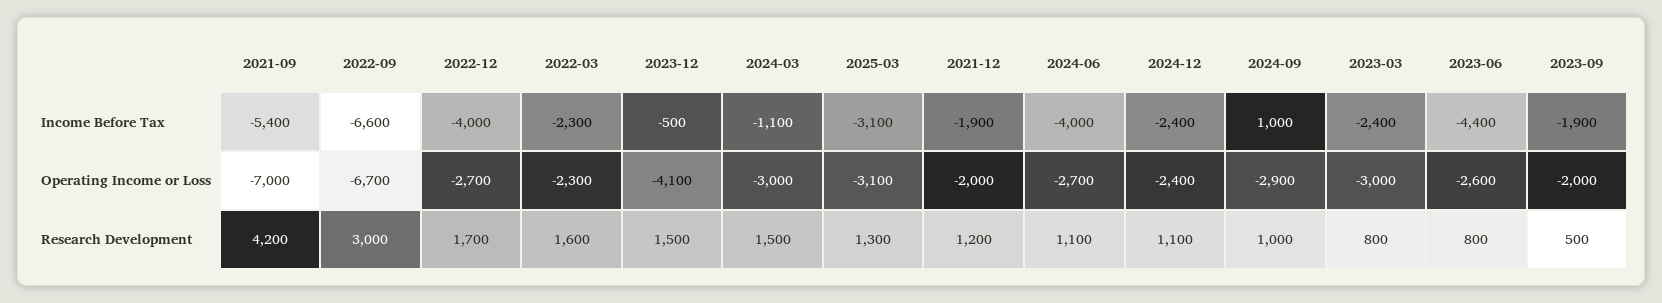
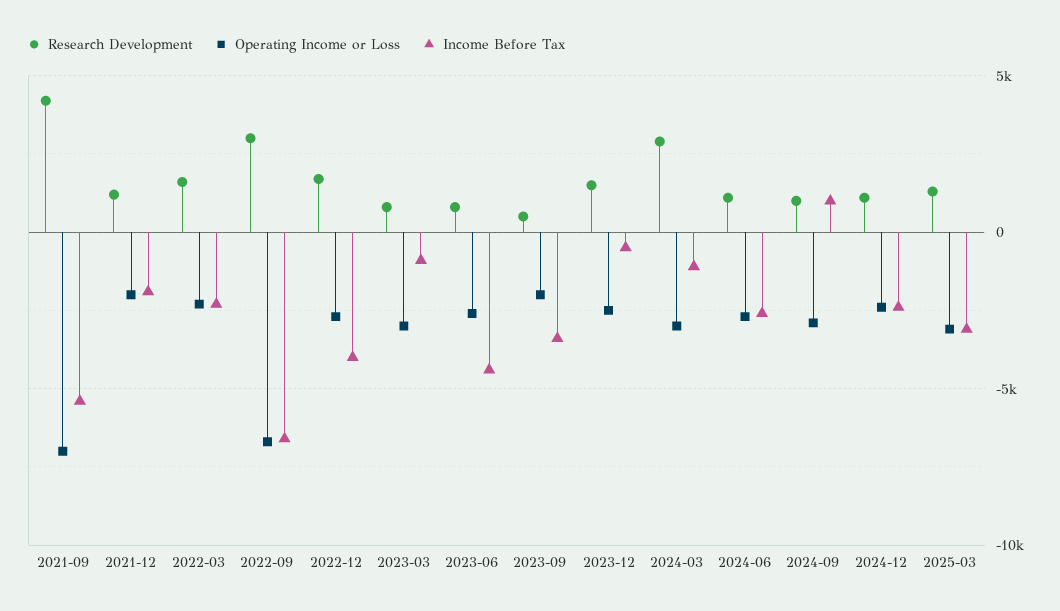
  {
    "Income Before Tax": {
      "2021-09": -5400,
      "2022-09": -6600,
      "2022-12": -4000,
      "2022-03": -2300,
      "2023-12": -500,
      "2024-03": -1100,
      "2025-03": -3100,
      "2021-12": -1900,
-     "2024-06": -4000,
+     "2024-06": -2500,
      "2024-12": -2400,
      "2024-09": 1000,
-     "2023-03": -2400,
+     "2023-03": -1000,
      "2023-06": -4400,
-     "2023-09": -1900
+     "2023-09": -3500
    },
    "Operating Income or Loss": {
      "2021-09": -7000,
      "2022-09": -6700,
      "2022-12": -2700,
      "2022-03": -2300,
-     "2023-12": -4100,
+     "2023-12": -2500,
      "2024-03": -3000,
      "2025-03": -3100,
      "2021-12": -2000,
      "2024-06": -2700,
      "2024-12": -2400,
      "2024-09": -2900,
      "2023-03": -3000,
      "2023-06": -2600,
      "2023-09": -2000
    },
    "Research Development": {
      "2021-09": 4200,
      "2022-09": 3000,
      "2022-12": 1700,
      "2022-03": 1600,
      "2023-12": 1500,
-     "2024-03": 1500,
+     "2024-03": 3000,
      "2025-03": 1300,
      "2021-12": 1200,
      "2024-06": 1100,
      "2024-12": 1100,
      "2024-09": 1000,
      "2023-03": 800,
      "2023-06": 800,
      "2023-09": 500
    }
  }

